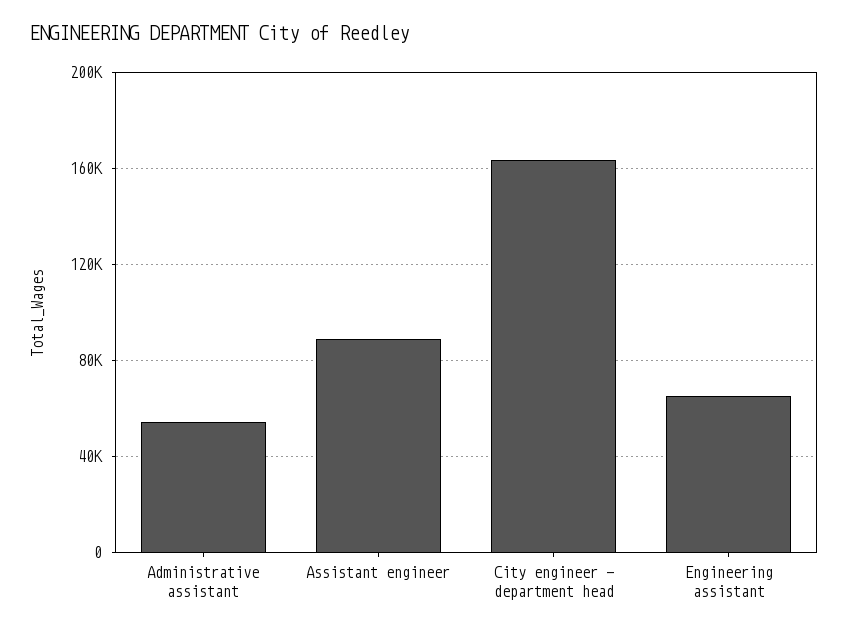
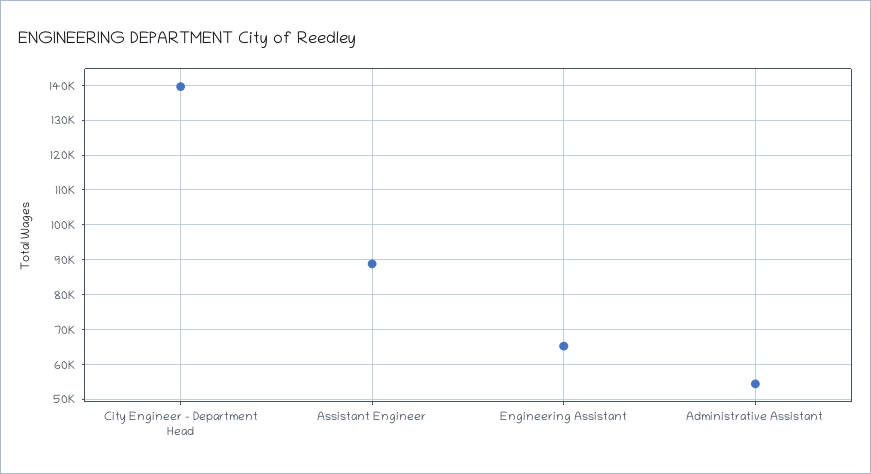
  {
    "Administrative assistant": 54000,
    "Assistant engineer": 88000,
-   "City engineer - department head": 165000,
+   "City engineer - department head": 140000,
    "Engineering assistant": 66000
  }

